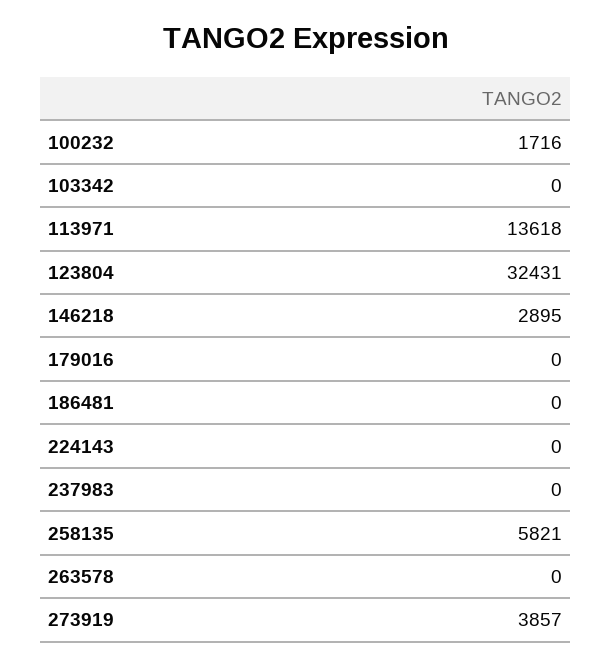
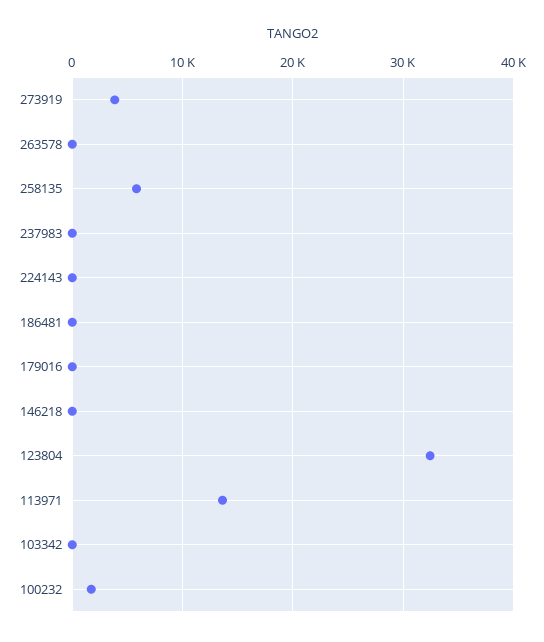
  {
    "100232": 1716,
    "103342": 0,
    "113971": 13618,
    "123804": 32431,
-   "146218": 2895,
+   "146218": 0,
    "179016": 0,
    "186481": 0,
    "224143": 0,
    "237983": 0,
    "258135": 5821,
    "263578": 0,
    "273919": 3857
  }

